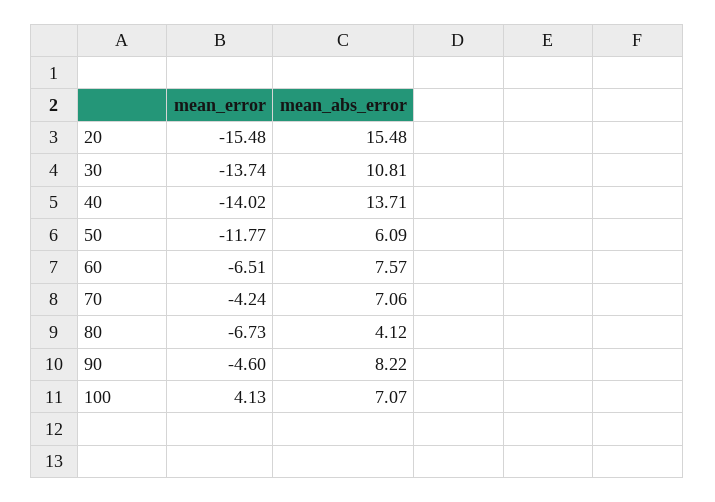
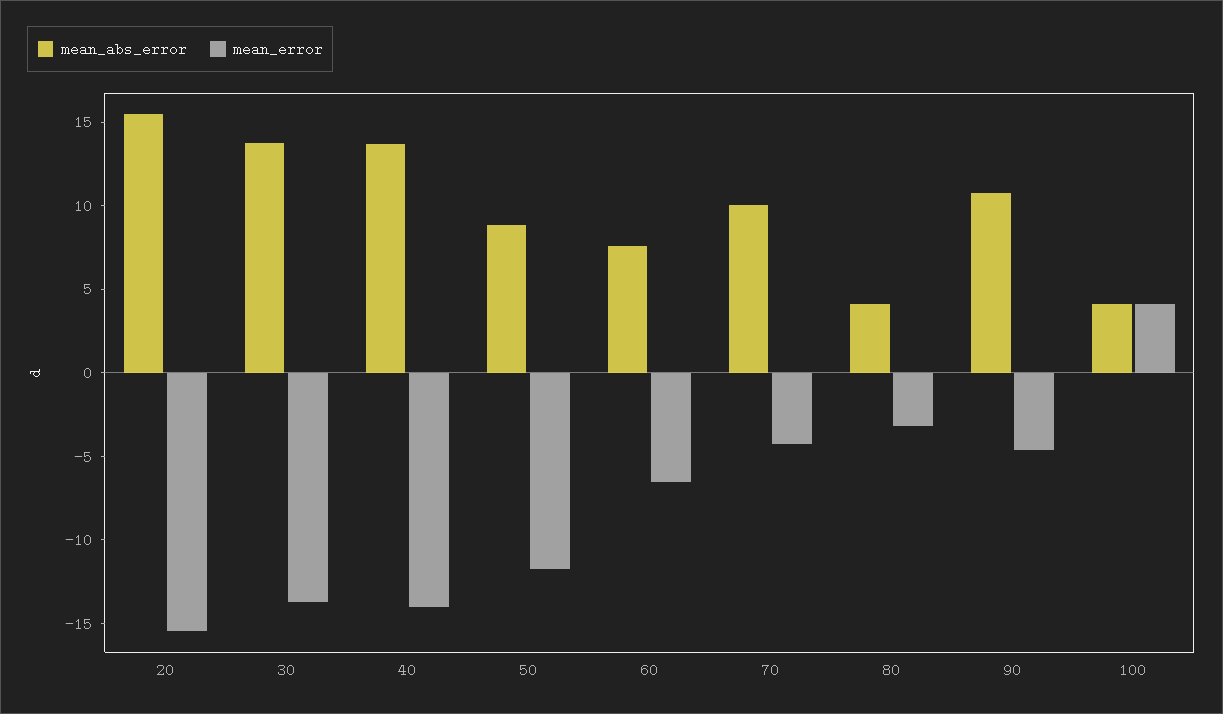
  {
    "mean_error": {
      "20": -15.48,
      "30": -13.74,
      "40": -14.02,
      "50": -11.77,
      "60": -6.51,
      "70": -4.24,
-     "80": -6.73,
+     "80": -3,
      "90": -4.6,
      "100": 4.13
    },
    "mean_abs_error": {
      "20": 15.48,
-     "30": 10.81,
+     "30": 14,
      "40": 13.71,
-     "50": 6.09,
+     "50": 9,
      "60": 7.57,
-     "70": 7.06,
+     "70": 10,
      "80": 4.12,
-     "90": 8.22,
+     "90": 11,
-     "100": 7.07
+     "100": 4
    }
  }

